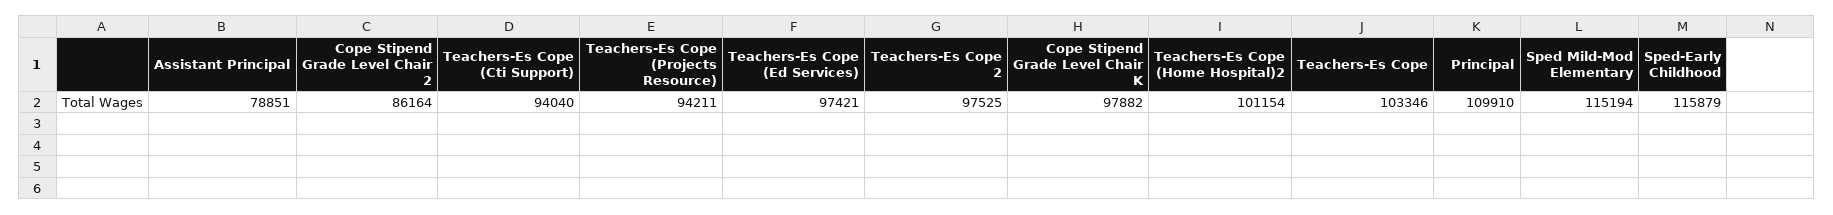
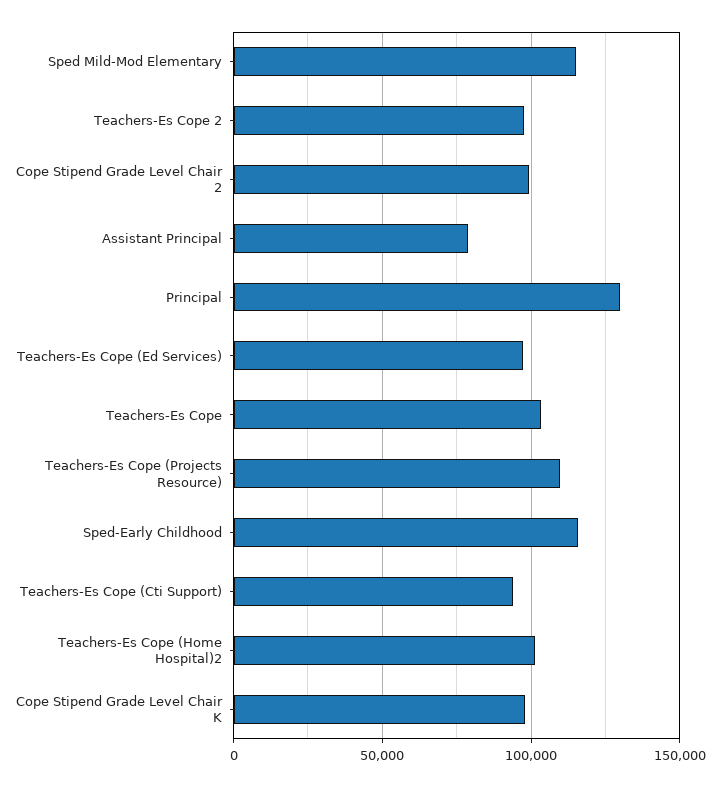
  {
    "Assistant Principal": 78851,
-   "Cope Stipend Grade Level Chair 2": 86164,
+   "Cope Stipend Grade Level Chair 2": 100000,
    "Teachers-Es Cope (Cti Support)": 94040,
-   "Teachers-Es Cope (Projects Resource)": 94211,
+   "Teachers-Es Cope (Projects Resource)": 110000,
    "Teachers-Es Cope (Ed Services)": 97421,
    "Teachers-Es Cope 2": 97525,
    "Cope Stipend Grade Level Chair K": 97882,
    "Teachers-Es Cope (Home Hospital)2": 101154,
    "Teachers-Es Cope": 103346,
-   "Principal": 109910,
+   "Principal": 130000,
    "Sped Mild-Mod Elementary": 115194,
    "Sped-Early Childhood": 115879
  }

